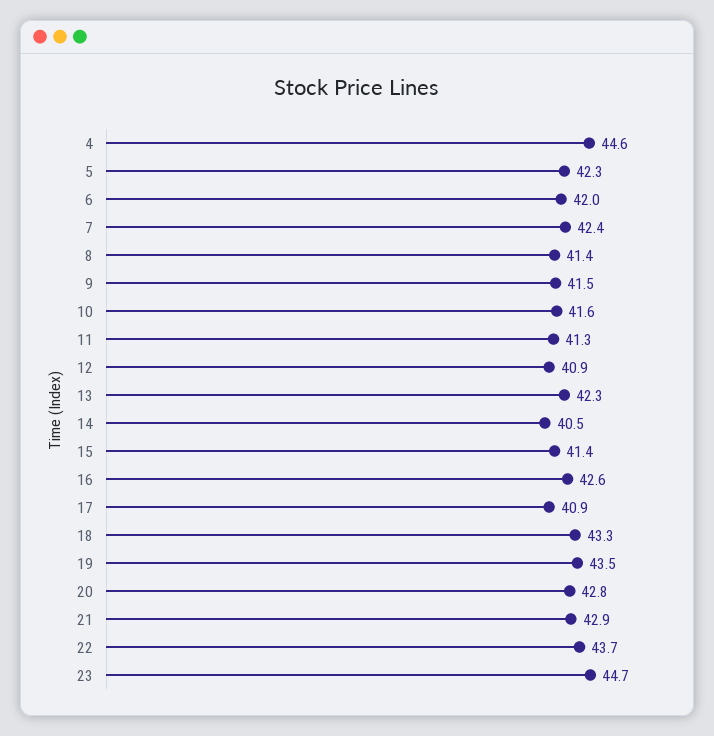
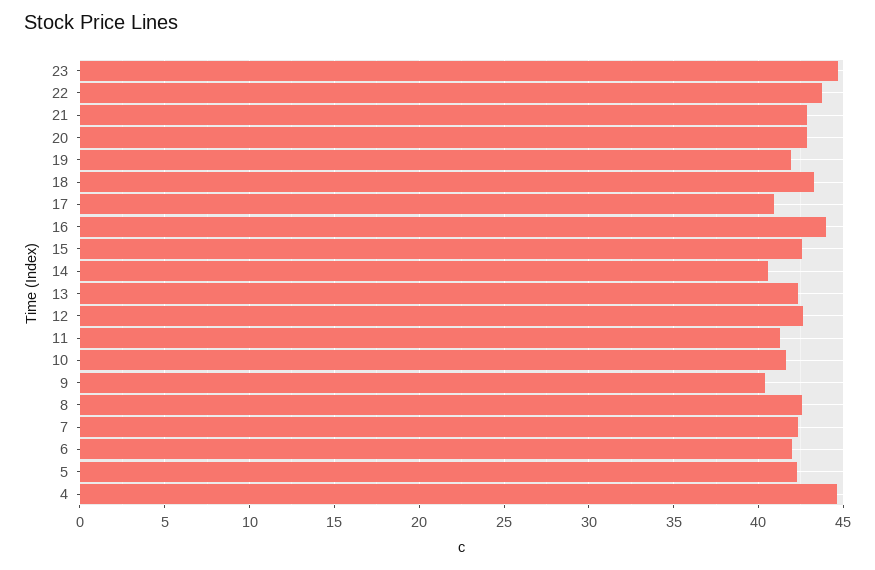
  {
    "4": 44.6,
    "5": 42.3,
    "6": 42,
    "7": 42.4,
-   "8": 41.4,
+   "8": 42.5,
-   "9": 41.5,
+   "9": 40.5,
    "10": 41.6,
    "11": 41.3,
-   "12": 40.9,
+   "12": 42.5,
    "13": 42.3,
    "14": 40.5,
-   "15": 41.4,
+   "15": 42.5,
-   "16": 42.6,
+   "16": 44,
    "17": 40.9,
    "18": 43.3,
-   "19": 43.5,
+   "19": 42,
    "20": 42.8,
    "21": 42.9,
    "22": 43.7,
    "23": 44.7
  }

